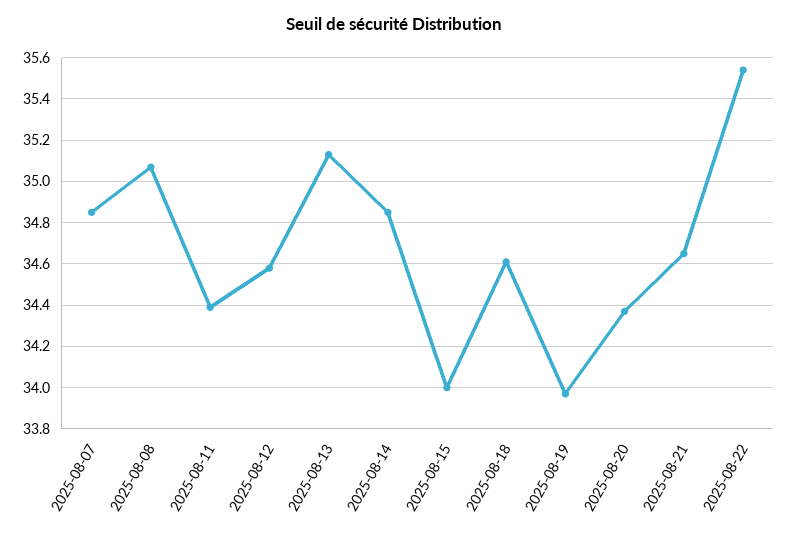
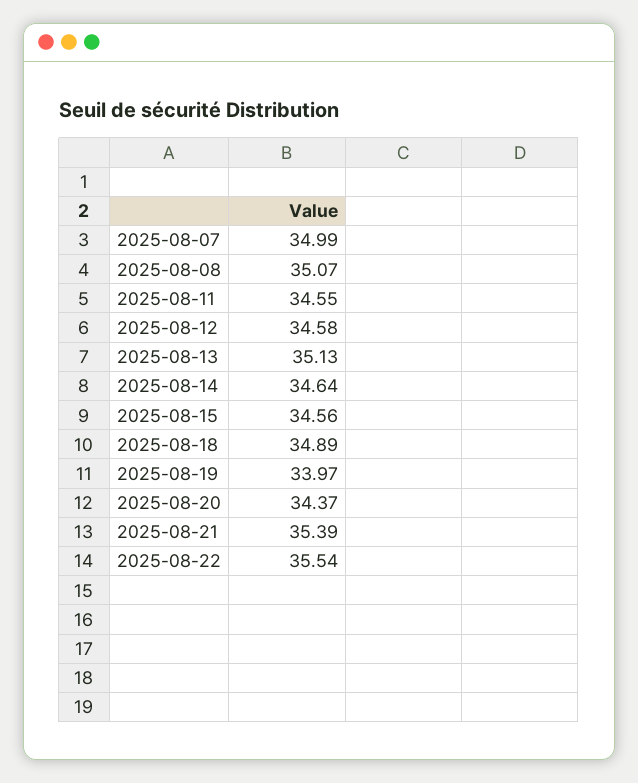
  {
-   "2025-08-07": 34.85,
+   "2025-08-07": 34.99,
    "2025-08-08": 35.07,
-   "2025-08-11": 34.4,
+   "2025-08-11": 34.55,
    "2025-08-12": 34.58,
    "2025-08-13": 35.13,
-   "2025-08-14": 34.85,
+   "2025-08-14": 34.64,
-   "2025-08-15": 34,
+   "2025-08-15": 34.56,
-   "2025-08-18": 34.6,
+   "2025-08-18": 34.89,
    "2025-08-19": 33.97,
    "2025-08-20": 34.37,
-   "2025-08-21": 34.65,
+   "2025-08-21": 35.39,
    "2025-08-22": 35.54
  }

